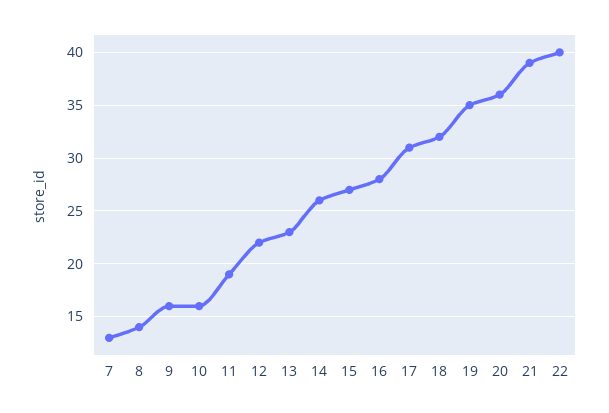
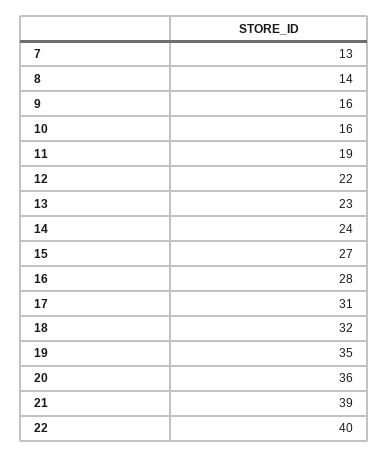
  {
    "7": 13,
    "8": 14,
    "9": 16,
    "10": 16,
    "11": 19,
    "12": 22,
    "13": 23,
-   "14": 26,
+   "14": 24,
    "15": 27,
    "16": 28,
    "17": 31,
    "18": 32,
    "19": 35,
    "20": 36,
    "21": 39,
    "22": 40
  }

